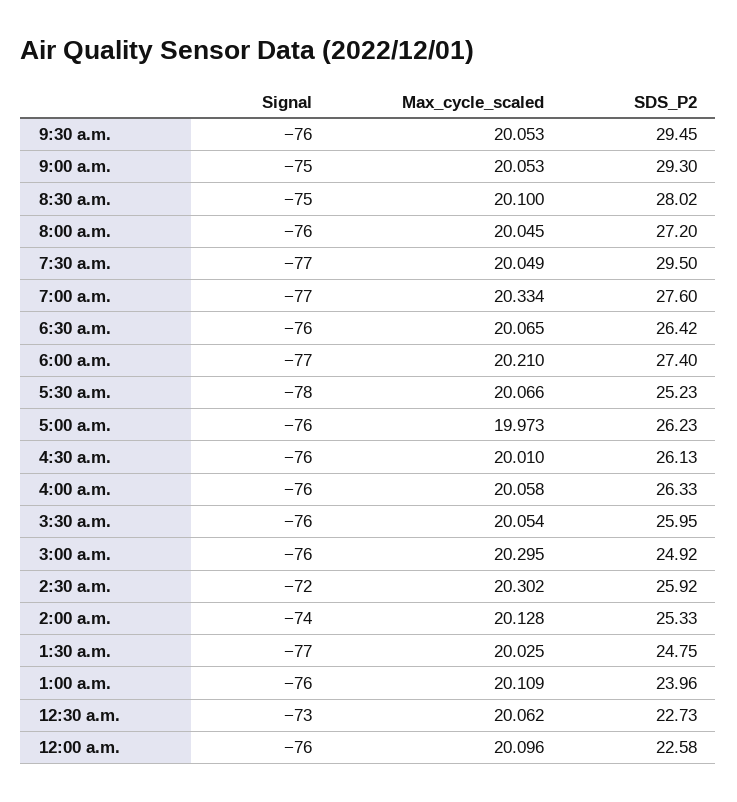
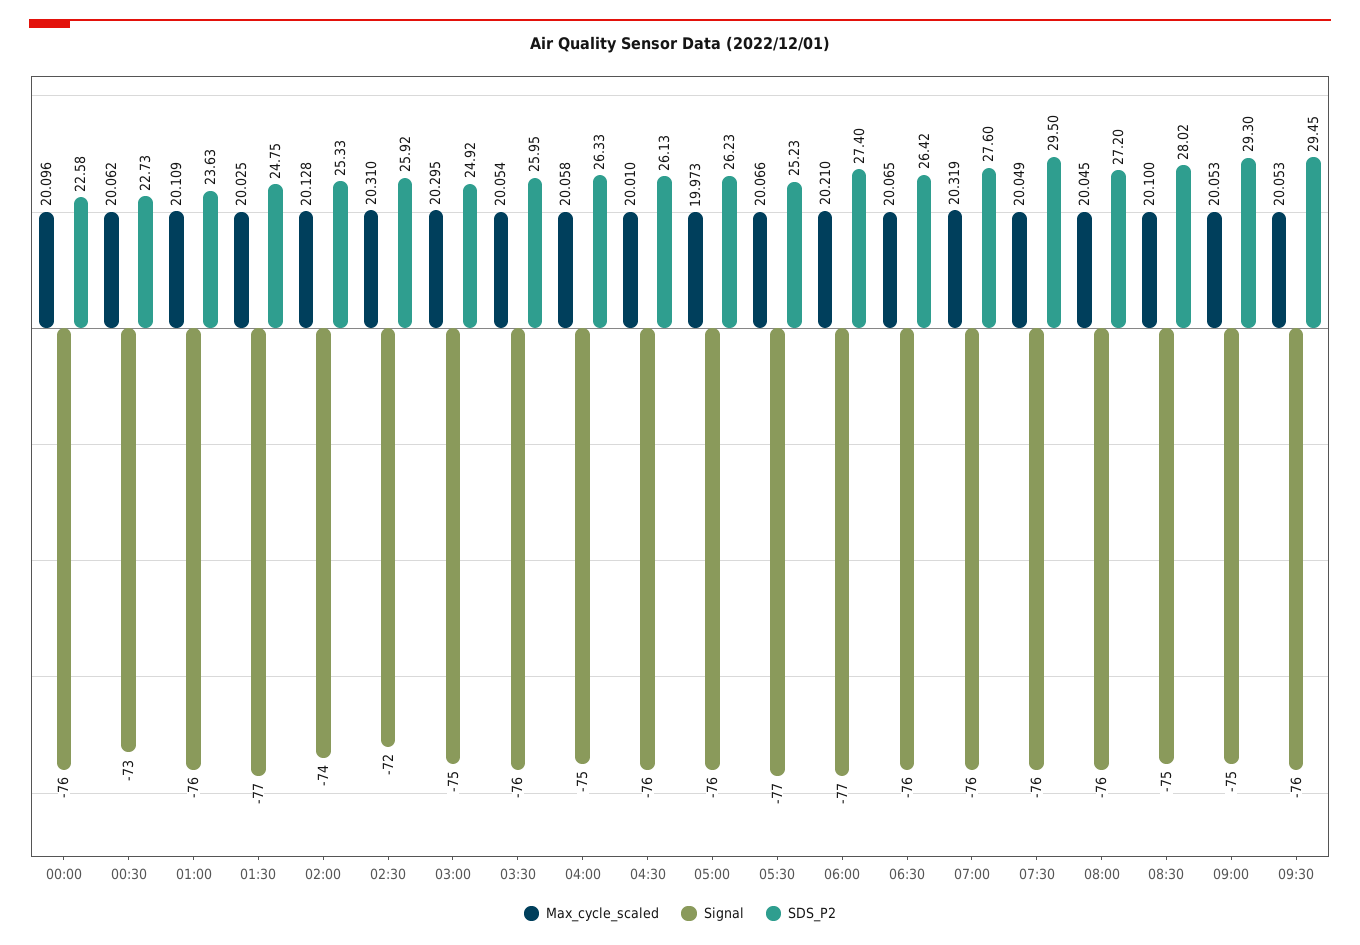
  {
    "Signal": {
      "9:30 a.m.": -76,
      "9:00 a.m.": -75,
      "8:30 a.m.": -75,
      "8:00 a.m.": -76,
-     "7:30 a.m.": -77,
+     "7:30 a.m.": -76,
-     "7:00 a.m.": -77,
+     "7:00 a.m.": -76,
      "6:30 a.m.": -76,
      "6:00 a.m.": -77,
-     "5:30 a.m.": -78,
+     "5:30 a.m.": -77,
      "5:00 a.m.": -76,
      "4:30 a.m.": -76,
-     "4:00 a.m.": -76,
+     "4:00 a.m.": -75,
      "3:30 a.m.": -76,
-     "3:00 a.m.": -76,
+     "3:00 a.m.": -75,
      "2:30 a.m.": -72,
      "2:00 a.m.": -74,
      "1:30 a.m.": -77,
      "1:00 a.m.": -76,
      "12:30 a.m.": -73,
      "12:00 a.m.": -76
    },
    "Max_cycle_scaled": {
      "9:30 a.m.": 20.053,
      "9:00 a.m.": 20.053,
      "8:30 a.m.": 20.1,
      "8:00 a.m.": 20.045,
      "7:30 a.m.": 20.049,
-     "7:00 a.m.": 20.334,
+     "7:00 a.m.": 20.319,
      "6:30 a.m.": 20.065,
      "6:00 a.m.": 20.21,
      "5:30 a.m.": 20.066,
      "5:00 a.m.": 19.973,
      "4:30 a.m.": 20.01,
      "4:00 a.m.": 20.058,
      "3:30 a.m.": 20.054,
      "3:00 a.m.": 20.295,
-     "2:30 a.m.": 20.302,
+     "2:30 a.m.": 20.31,
      "2:00 a.m.": 20.128,
      "1:30 a.m.": 20.025,
      "1:00 a.m.": 20.109,
      "12:30 a.m.": 20.062,
      "12:00 a.m.": 20.096
    },
    "SDS_P2": {
      "9:30 a.m.": 29.45,
      "9:00 a.m.": 29.3,
      "8:30 a.m.": 28.02,
      "8:00 a.m.": 27.2,
      "7:30 a.m.": 29.5,
      "7:00 a.m.": 27.6,
      "6:30 a.m.": 26.42,
      "6:00 a.m.": 27.4,
      "5:30 a.m.": 25.23,
      "5:00 a.m.": 26.23,
      "4:30 a.m.": 26.13,
      "4:00 a.m.": 26.33,
      "3:30 a.m.": 25.95,
      "3:00 a.m.": 24.92,
      "2:30 a.m.": 25.92,
      "2:00 a.m.": 25.33,
      "1:30 a.m.": 24.75,
-     "1:00 a.m.": 23.96,
+     "1:00 a.m.": 23.63,
      "12:30 a.m.": 22.73,
      "12:00 a.m.": 22.58
    }
  }

